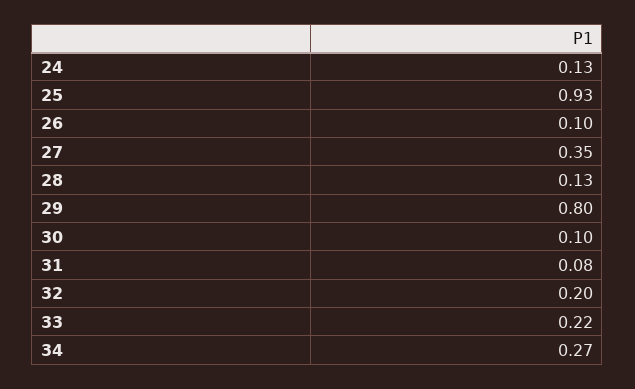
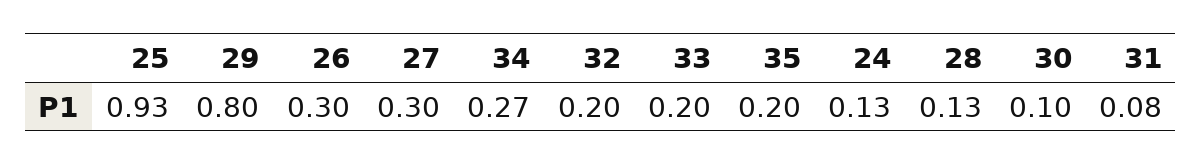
  {
    "24": 0.13,
    "25": 0.93,
-   "26": 0.1,
+   "26": 0.3,
-   "27": 0.35,
+   "27": 0.3,
    "28": 0.13,
    "29": 0.8,
    "30": 0.1,
    "31": 0.08,
    "32": 0.2,
-   "33": 0.22,
+   "33": 0.2,
-   "34": 0.27
+   "34": 0.27,
+   "35": 0.2
  }

